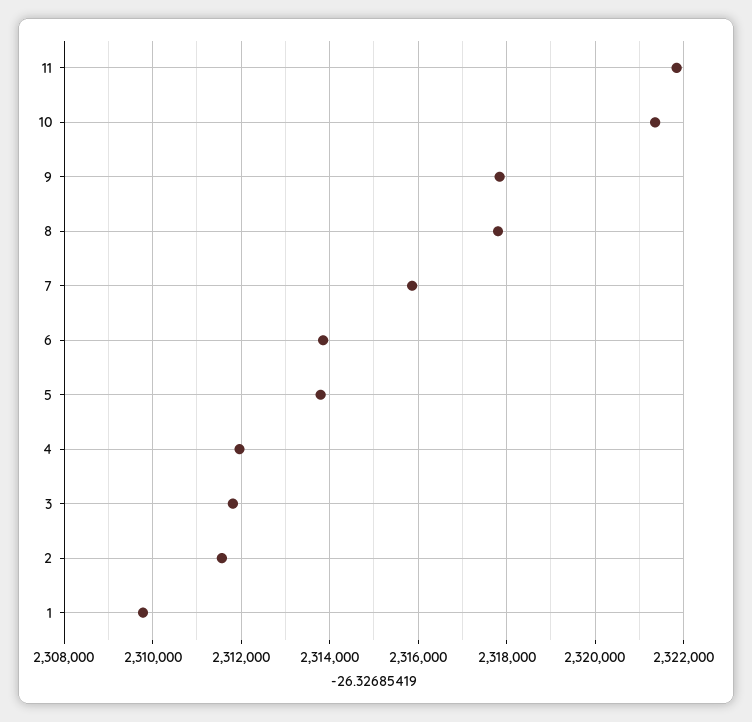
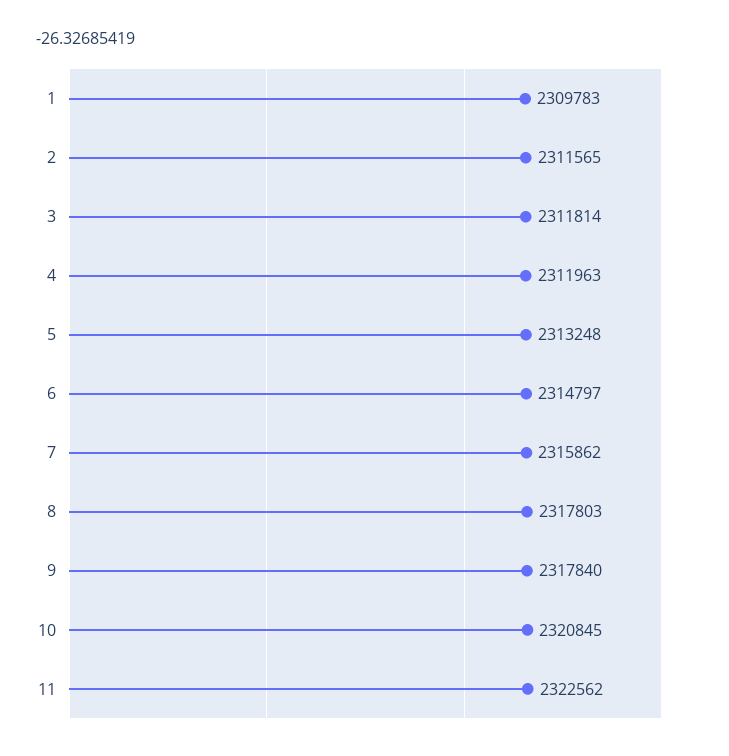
  {
-   "11": 2321800,
+   "11": 2322562,
-   "10": 2321400,
+   "10": 2320845,
    "9": 2317840,
    "8": 2317803,
    "7": 2315862,
-   "6": 2313800,
+   "6": 2314797,
-   "5": 2313800,
+   "5": 2313248,
    "4": 2311963,
    "3": 2311814,
    "2": 2311565,
    "1": 2309783
  }

